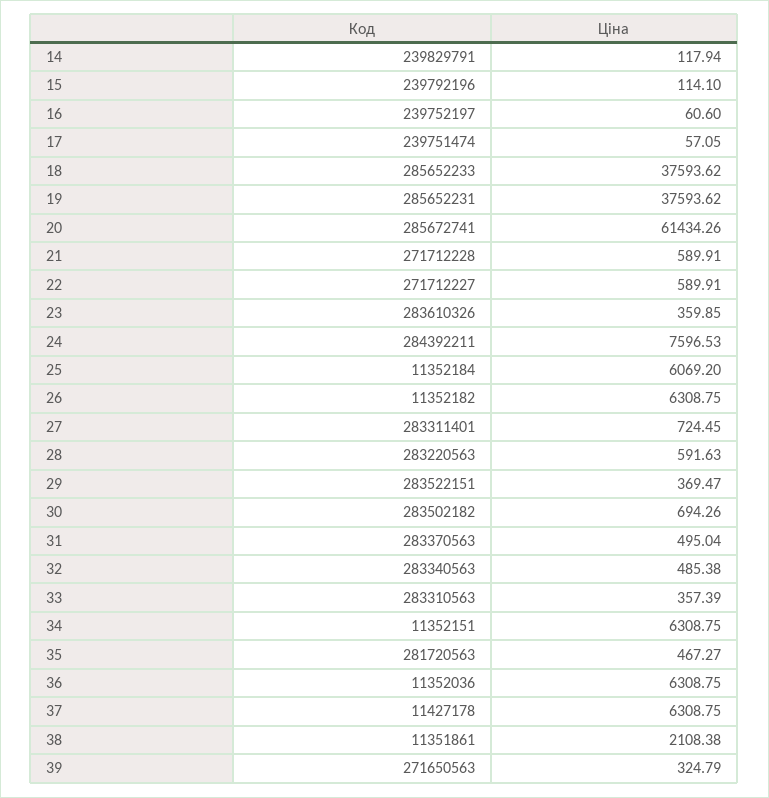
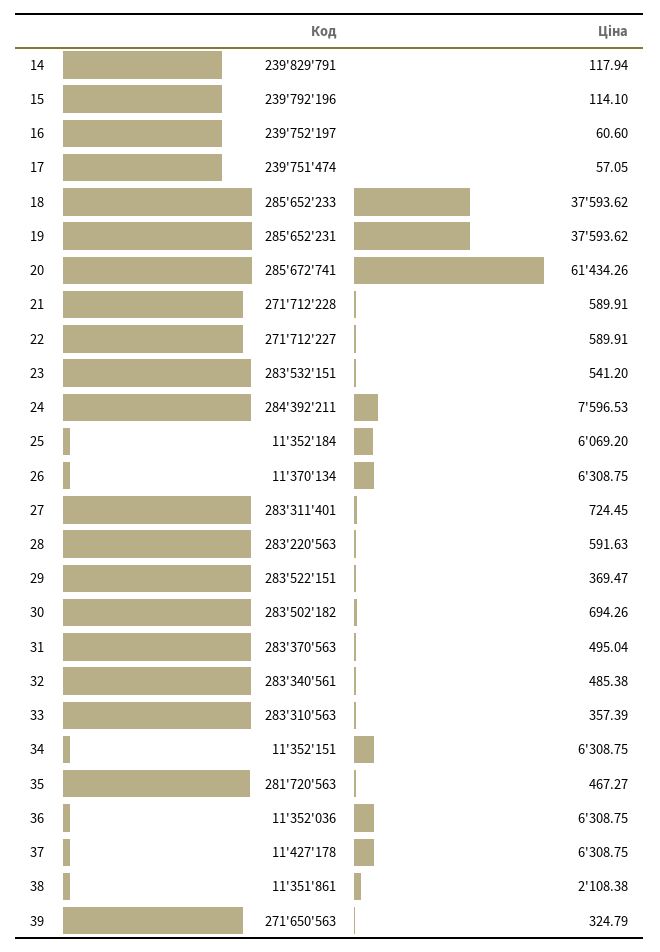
  {
    "Код": {
      "14": 239829791,
      "15": 239792196,
      "16": 239752197,
      "17": 239751474,
      "18": 285652233,
      "19": 285652231,
      "20": 285672741,
      "21": 271712228,
      "22": 271712227,
-     "23": 283610326,
+     "23": 283532151,
      "24": 284392211,
      "25": 11352184,
-     "26": 11352182,
+     "26": 11370134,
      "27": 283311401,
      "28": 283220563,
      "29": 283522151,
      "30": 283502182,
      "31": 283370563,
-     "32": 283340563,
+     "32": 283340561,
      "33": 283310563,
      "34": 11352151,
      "35": 281720563,
      "36": 11352036,
      "37": 11427178,
      "38": 11351861,
      "39": 271650563
    },
    "Ціна": {
      "14": 117.94,
      "15": 114.1,
      "16": 60.6,
      "17": 57.05,
      "18": 37593.62,
      "19": 37593.62,
      "20": 61434.26,
      "21": 589.91,
      "22": 589.91,
-     "23": 359.85,
+     "23": 541.2,
      "24": 7596.53,
      "25": 6069.2,
      "26": 6308.75,
      "27": 724.45,
      "28": 591.63,
      "29": 369.47,
      "30": 694.26,
      "31": 495.04,
      "32": 485.38,
      "33": 357.39,
      "34": 6308.75,
      "35": 467.27,
      "36": 6308.75,
      "37": 6308.75,
      "38": 2108.38,
      "39": 324.79
    }
  }

